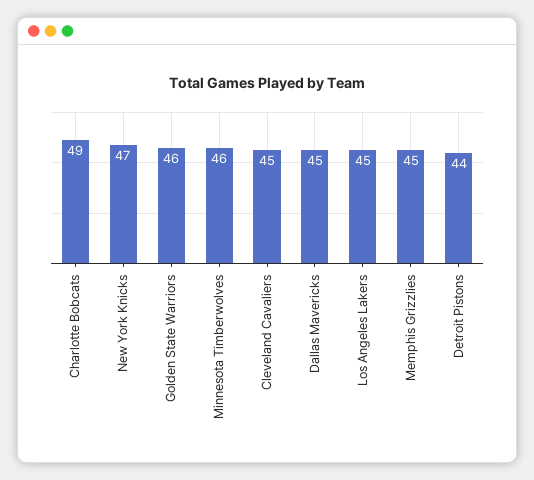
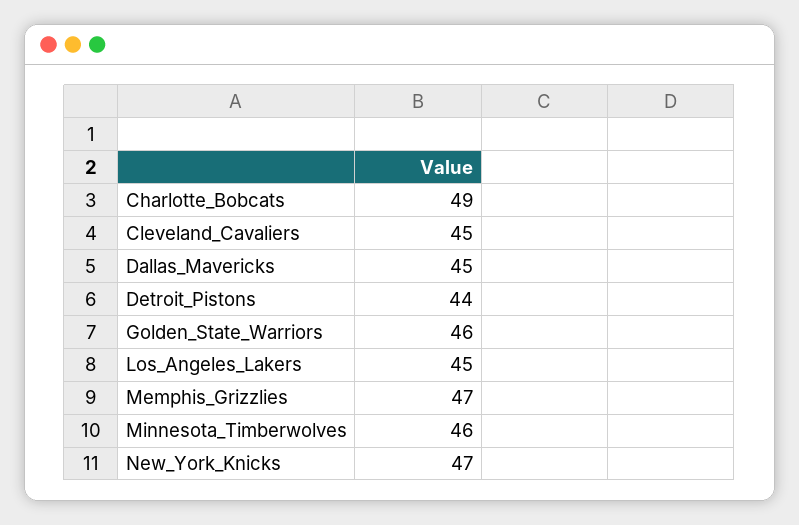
  {
    "Charlotte Bobcats": 49,
    "New York Knicks": 47,
    "Golden State Warriors": 46,
    "Minnesota Timberwolves": 46,
    "Cleveland Cavaliers": 45,
    "Dallas Mavericks": 45,
    "Los Angeles Lakers": 45,
-   "Memphis Grizzlies": 45,
+   "Memphis Grizzlies": 47,
    "Detroit Pistons": 44
  }

